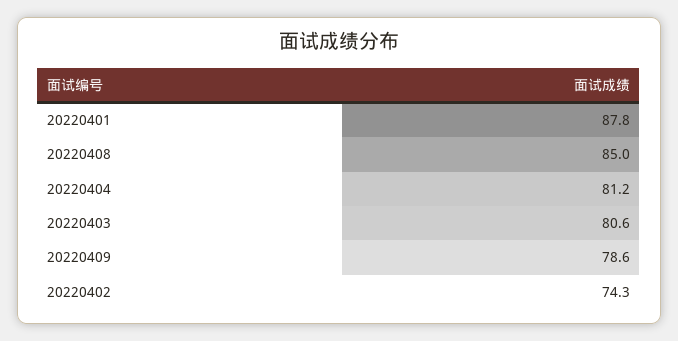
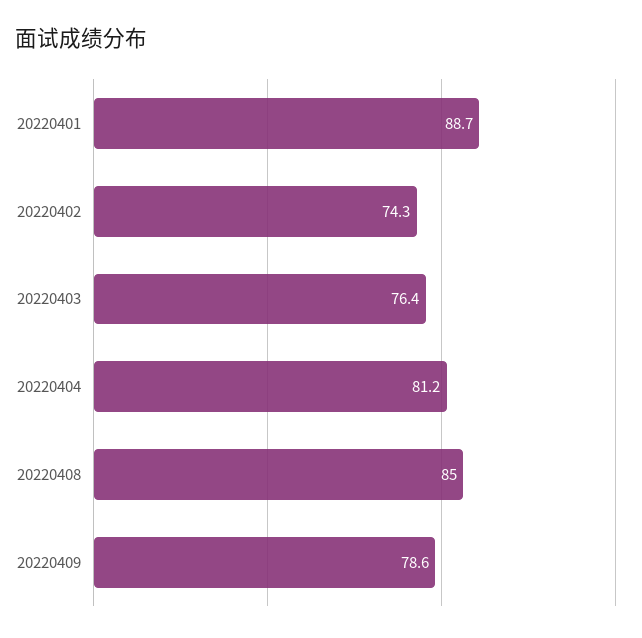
  {
-   "20220401": 87.8,
+   "20220401": 88.7,
    "20220408": 85,
    "20220404": 81.2,
-   "20220403": 80.6,
+   "20220403": 76.4,
    "20220409": 78.6,
    "20220402": 74.3
  }

